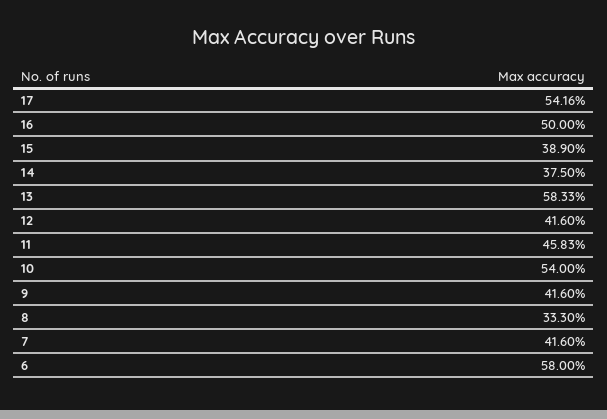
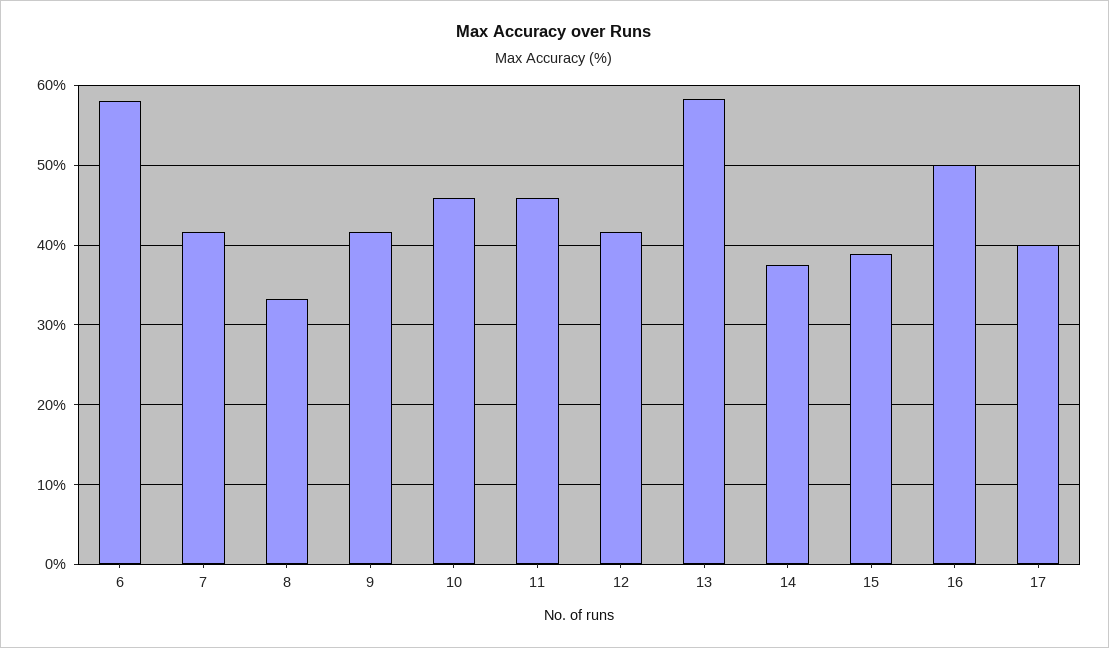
  {
-   "17": 54.16,
+   "17": 40,
    "16": 50,
    "15": 38.9,
    "14": 37.5,
    "13": 58.33,
    "12": 41.6,
    "11": 45.83,
-   "10": 54,
+   "10": 46,
    "9": 41.6,
    "8": 33.3,
    "7": 41.6,
    "6": 58
  }

